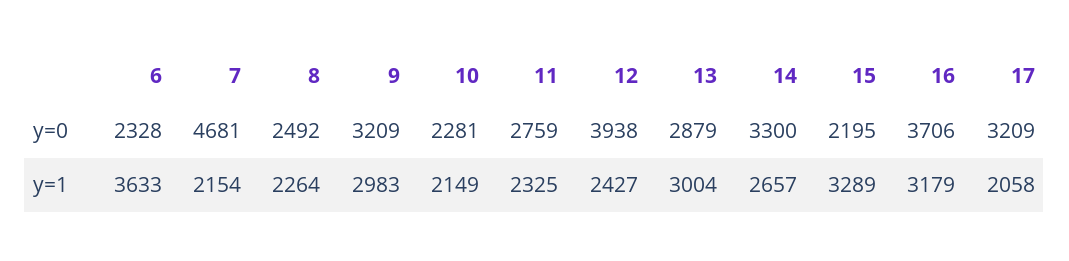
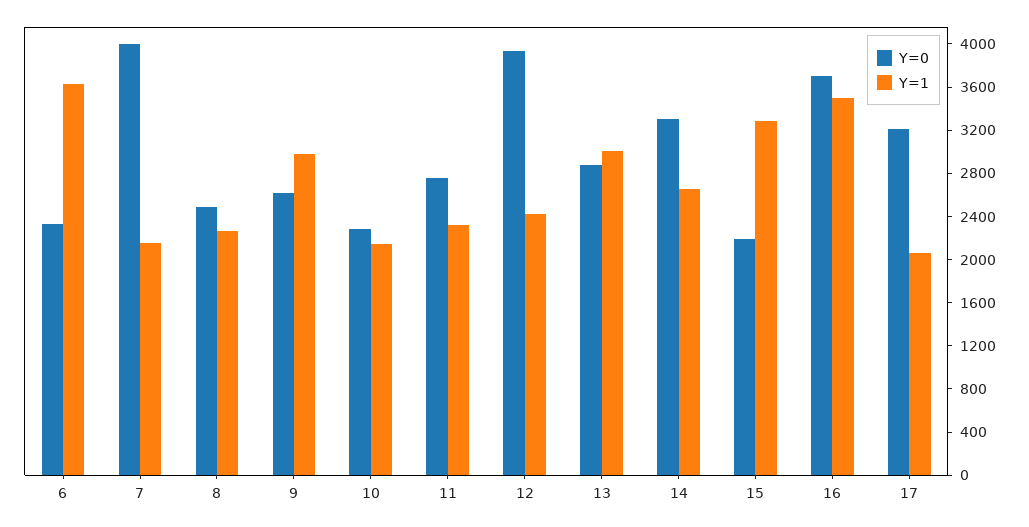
  {
    "y=0": {
      "6": 2328,
-     "7": 4681,
+     "7": 4000,
      "8": 2492,
-     "9": 3209,
+     "9": 2600,
      "10": 2281,
      "11": 2759,
      "12": 3938,
      "13": 2879,
      "14": 3300,
      "15": 2195,
      "16": 3706,
      "17": 3209
    },
    "y=1": {
      "6": 3633,
      "7": 2154,
      "8": 2264,
      "9": 2983,
      "10": 2149,
      "11": 2325,
      "12": 2427,
      "13": 3004,
      "14": 2657,
      "15": 3289,
-     "16": 3179,
+     "16": 3500,
      "17": 2058
    }
  }

